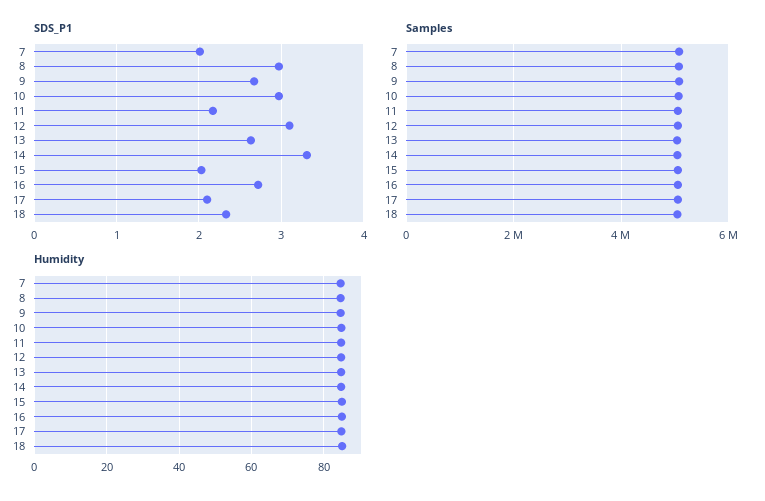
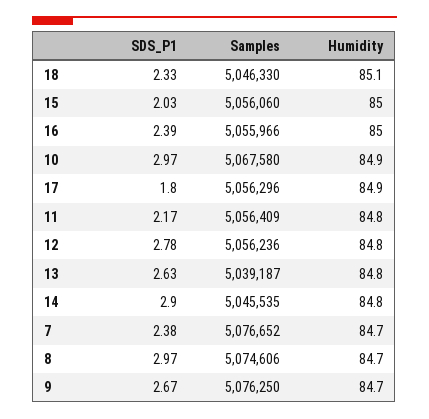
  {
    "SDS_P1": {
-     "7": 2,
+     "7": 2.38,
      "8": 2.97,
      "9": 2.67,
      "10": 2.97,
      "11": 2.17,
-     "12": 3.1,
+     "12": 2.78,
      "13": 2.63,
-     "14": 3.3,
+     "14": 2.9,
      "15": 2.03,
-     "16": 2.7,
+     "16": 2.39,
-     "17": 2.1,
+     "17": 1.8,
      "18": 2.33
    },
    "Samples": {
      "7": 5076652,
      "8": 5074606,
      "9": 5076250,
      "10": 5067580,
      "11": 5056409,
      "12": 5056236,
      "13": 5039187,
      "14": 5045535,
      "15": 5056060,
      "16": 5055966,
      "17": 5056296,
      "18": 5046330
    },
    "Humidity": {
      "7": 84.7,
      "8": 84.7,
      "9": 84.7,
      "10": 84.9,
      "11": 84.8,
      "12": 84.8,
      "13": 84.8,
      "14": 84.8,
      "15": 85,
      "16": 85,
      "17": 84.9,
      "18": 85.1
    }
  }

